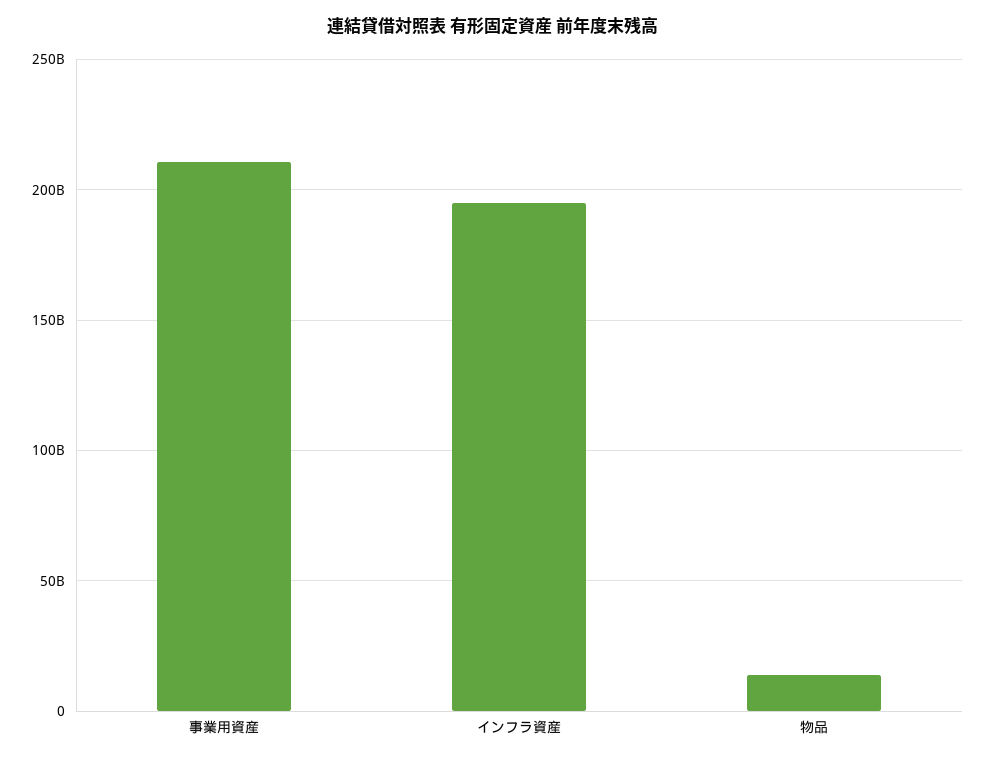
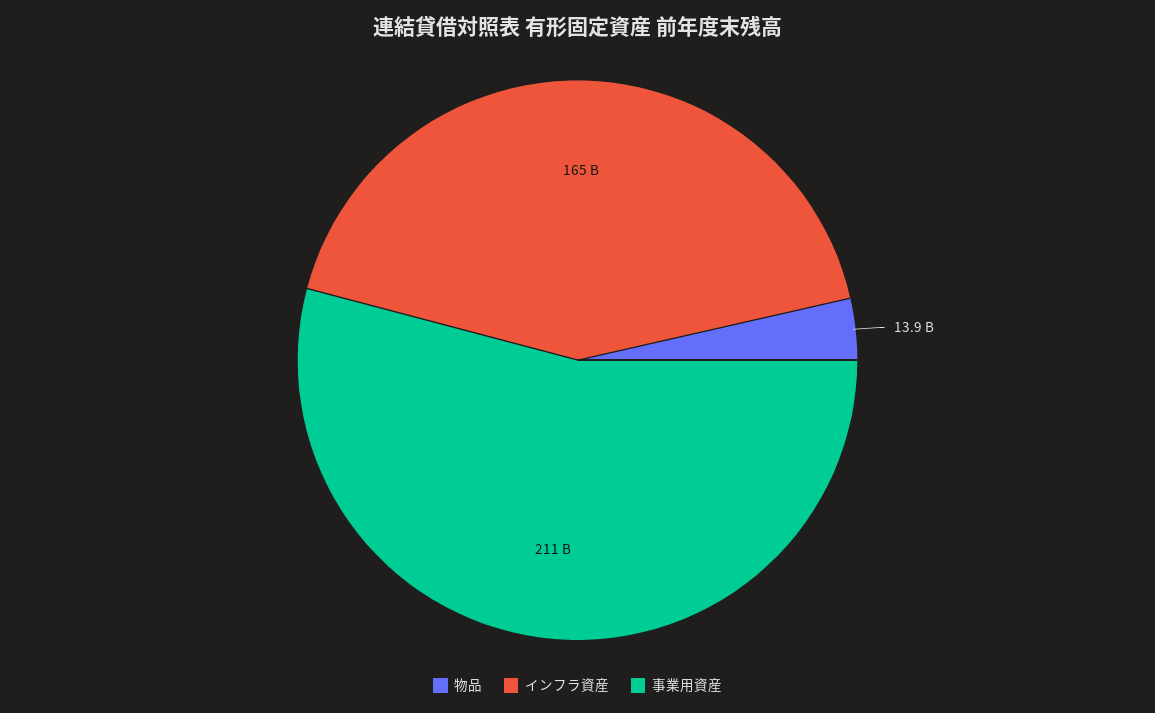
  {
    "事業用資産": 211000000000,
-   "インフラ資産": 195000000000,
+   "インフラ資産": 165000000000,
    "物品": 13900000000
  }

